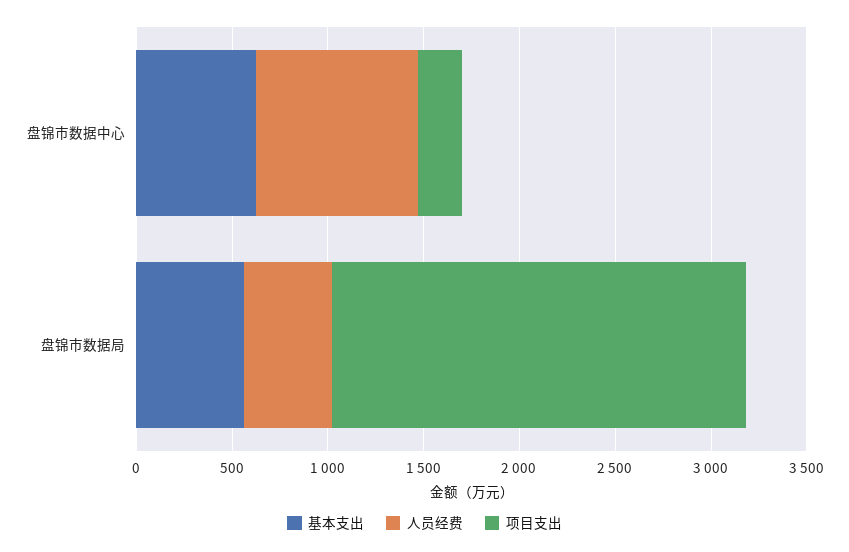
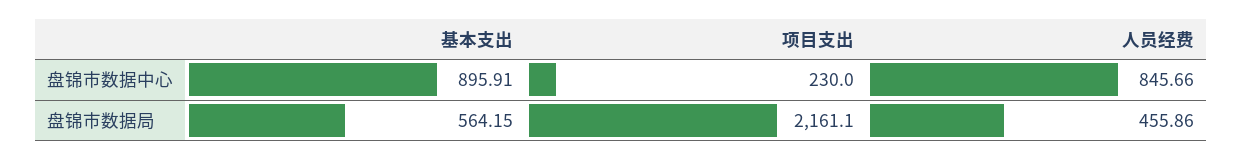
  {
    "基本支出": {
-     "盘锦市数据中心": 600,
+     "盘锦市数据中心": 895.91,
      "盘锦市数据局": 564.15
    },
    "人员经费": {
      "盘锦市数据中心": 845.66,
      "盘锦市数据局": 455.86
    },
    "项目支出": {
      "盘锦市数据中心": 230,
      "盘锦市数据局": 2161.1
    }
  }

